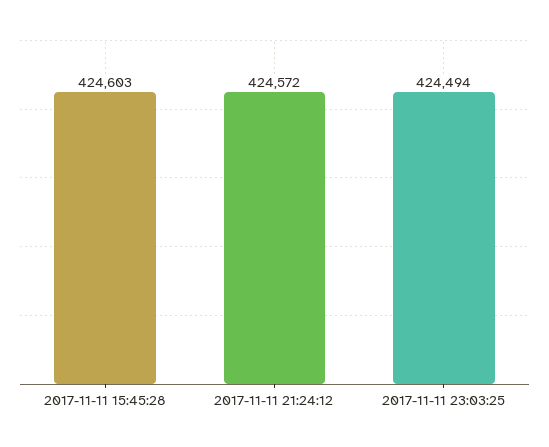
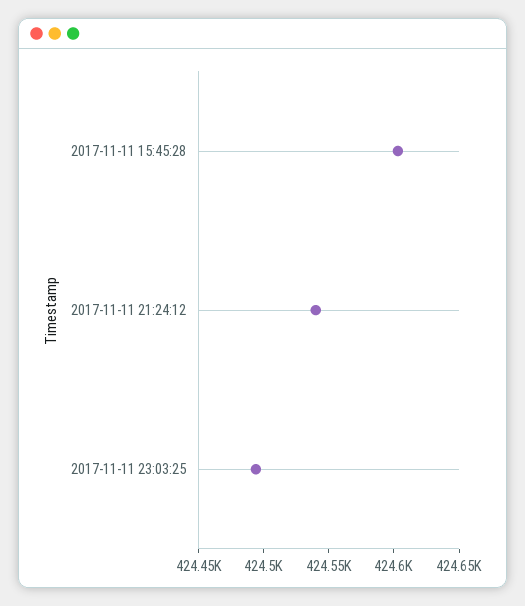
  {
    "2017-11-11 15:45:28": 424603,
-   "2017-11-11 21:24:12": 424572,
+   "2017-11-11 21:24:12": 424540,
    "2017-11-11 23:03:25": 424494
  }

